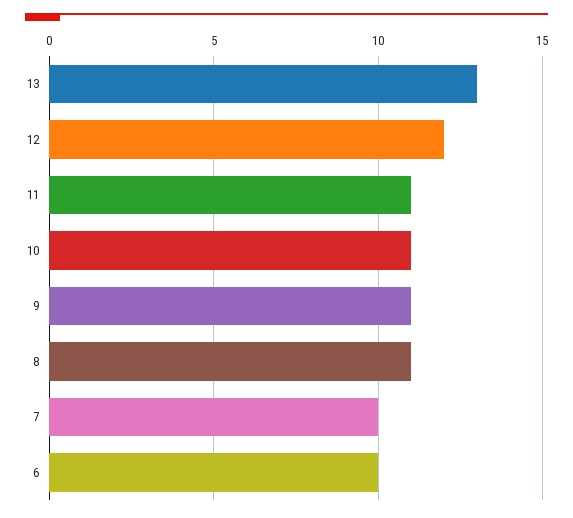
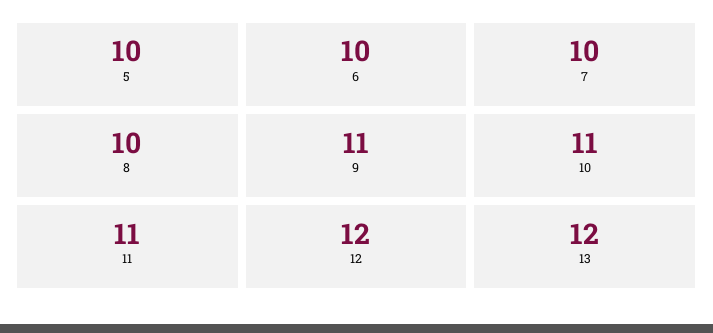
  {
-   "13": 13,
+   "13": 12,
    "12": 12,
    "11": 11,
    "10": 11,
    "9": 11,
-   "8": 11,
+   "8": 10,
    "7": 10,
-   "6": 10
+   "6": 10,
+   "5": 10
  }

